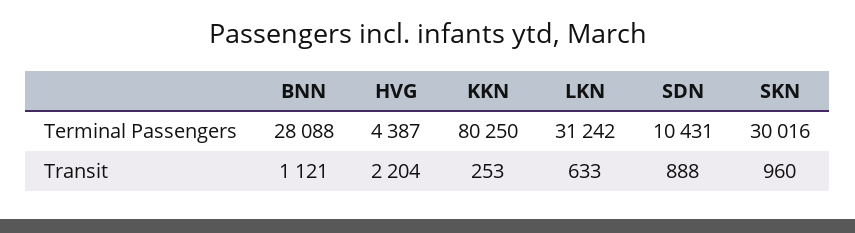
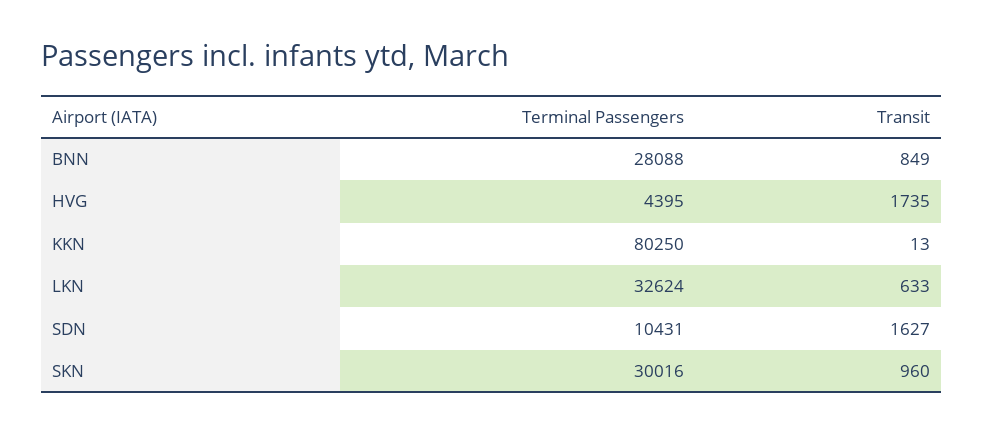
  {
    "BNN": {
      "Terminal Passengers": 28088,
-     "Transit": 1121
+     "Transit": 849
    },
    "HVG": {
-     "Terminal Passengers": 4387,
+     "Terminal Passengers": 4395,
-     "Transit": 2204
+     "Transit": 1735
    },
    "KKN": {
      "Terminal Passengers": 80250,
-     "Transit": 253
+     "Transit": 13
    },
    "LKN": {
-     "Terminal Passengers": 31242,
+     "Terminal Passengers": 32624,
      "Transit": 633
    },
    "SDN": {
      "Terminal Passengers": 10431,
-     "Transit": 888
+     "Transit": 1627
    },
    "SKN": {
      "Terminal Passengers": 30016,
      "Transit": 960
    }
  }

